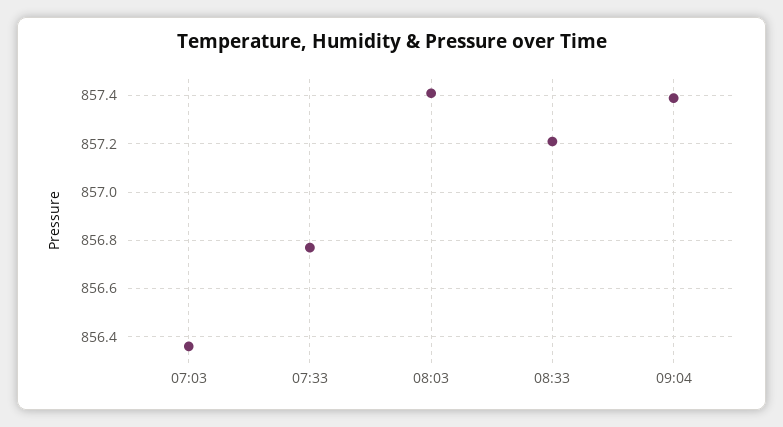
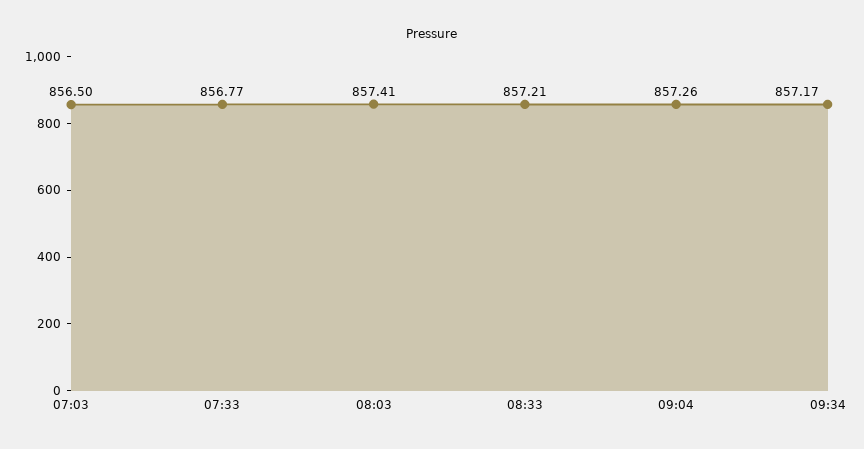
  {
-   "07:03": 856.35,
+   "07:03": 856.5,
    "07:33": 856.77,
    "08:03": 857.41,
    "08:33": 857.21,
-   "09:04": 857.4
+   "09:04": 857.26,
+   "09:34": 857.17
  }

